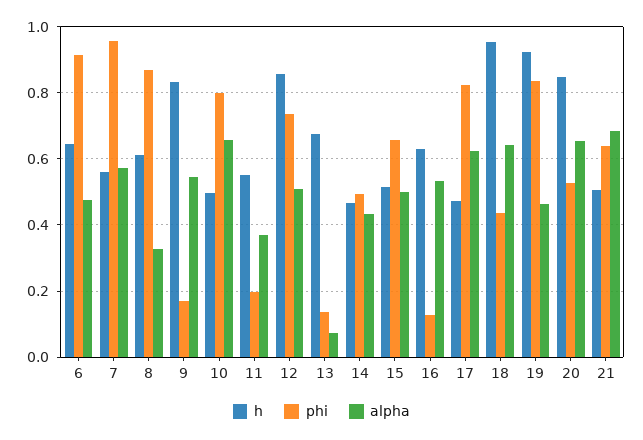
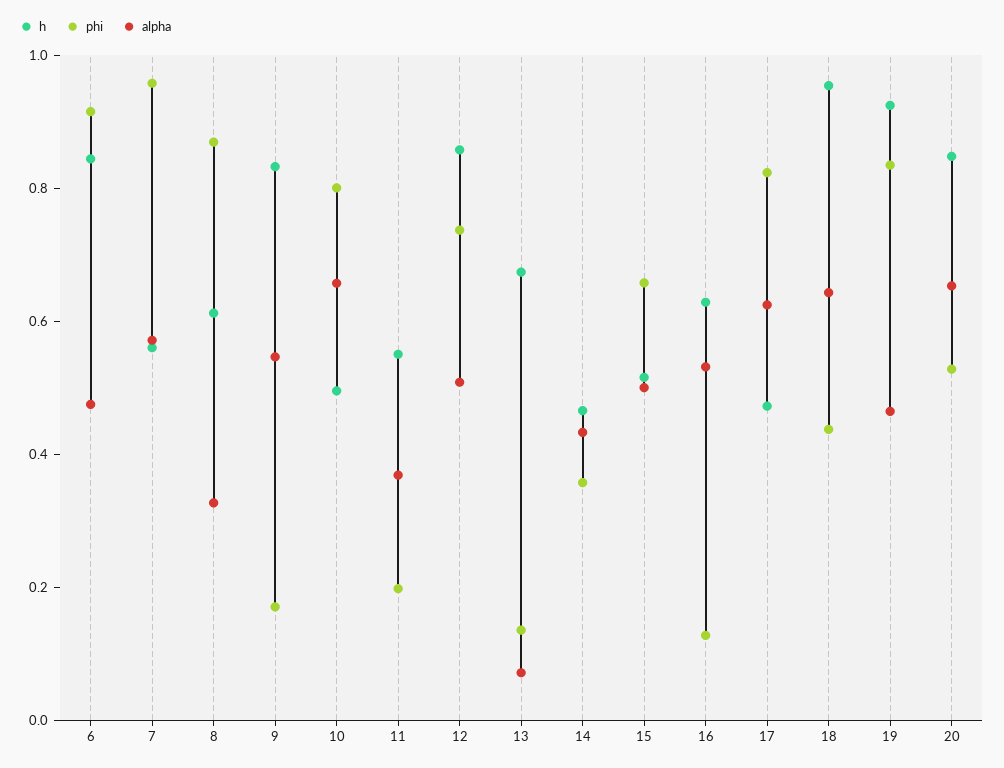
  {
    "h": {
-     "6": 0.64,
+     "6": 0.85,
      "7": 0.56,
      "8": 0.62,
      "9": 0.84,
      "10": 0.5,
      "11": 0.56,
      "12": 0.86,
      "13": 0.68,
      "14": 0.46,
      "15": 0.52,
      "16": 0.62,
      "17": 0.48,
      "18": 0.96,
      "19": 0.92,
-     "20": 0.84,
+     "20": 0.84
-     "21": 0.5
    },
    "phi": {
      "6": 0.92,
      "7": 0.96,
      "8": 0.86,
      "9": 0.18,
      "10": 0.8,
      "11": 0.2,
      "12": 0.74,
      "13": 0.14,
-     "14": 0.5,
+     "14": 0.35,
      "15": 0.66,
      "16": 0.12,
      "17": 0.82,
      "18": 0.44,
      "19": 0.84,
-     "20": 0.52,
+     "20": 0.52
-     "21": 0.64
    },
    "alpha": {
      "6": 0.48,
      "7": 0.58,
      "8": 0.32,
      "9": 0.54,
      "10": 0.66,
      "11": 0.36,
      "12": 0.5,
      "13": 0.08,
      "14": 0.44,
      "15": 0.5,
      "16": 0.54,
      "17": 0.62,
      "18": 0.64,
      "19": 0.46,
-     "20": 0.66,
+     "20": 0.66
-     "21": 0.68
    }
  }

